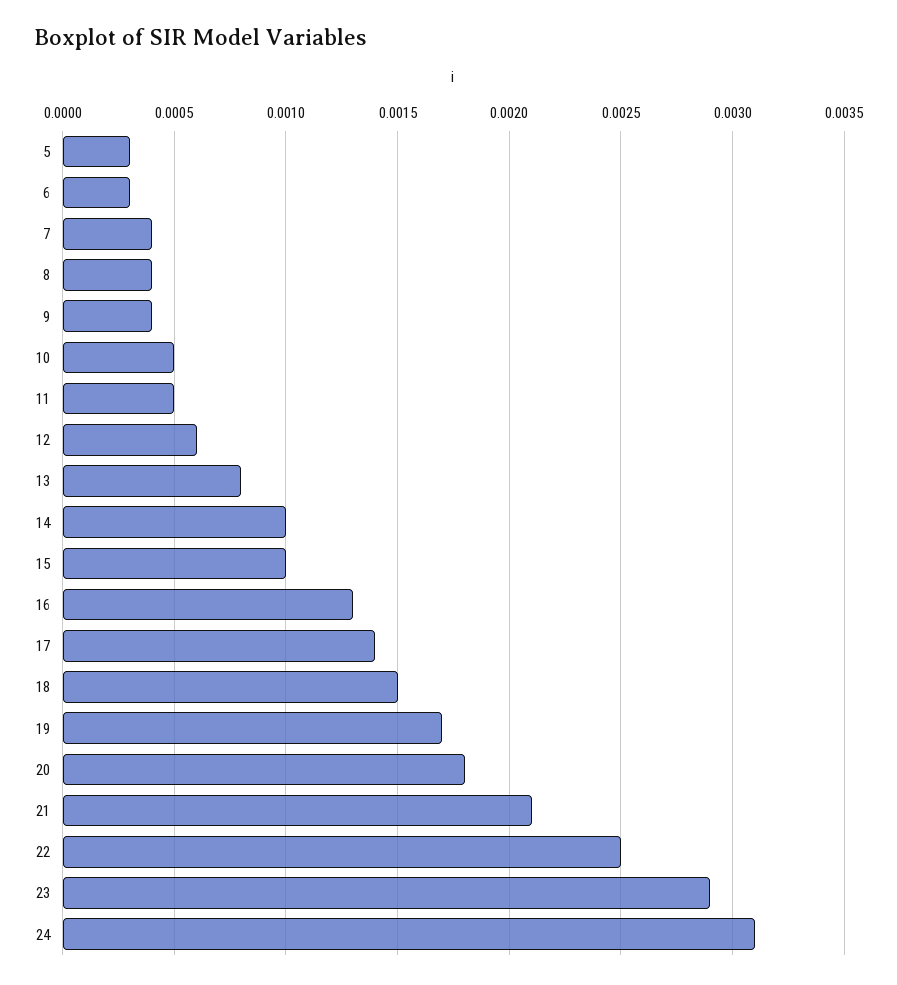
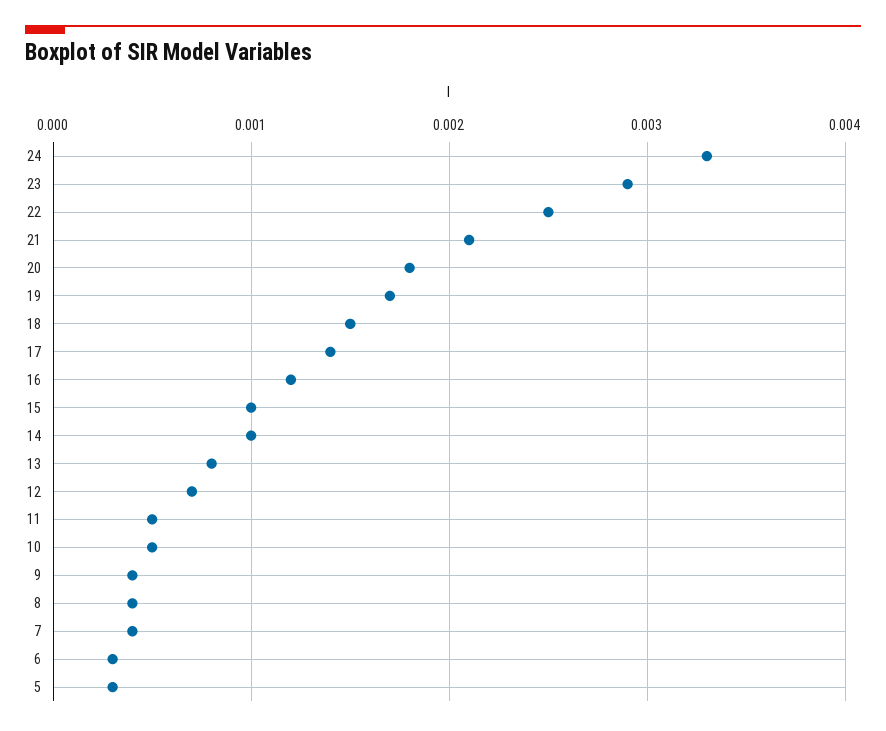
  {
    "5": 0.0003,
    "6": 0.0003,
    "7": 0.0004,
    "8": 0.0004,
    "9": 0.0004,
    "10": 0.0005,
    "11": 0.0005,
-   "12": 0.0006,
+   "12": 0.0007,
    "13": 0.0008,
    "14": 0.001,
    "15": 0.001,
-   "16": 0.0013,
+   "16": 0.0012,
    "17": 0.0014,
    "18": 0.0015,
    "19": 0.0017,
    "20": 0.0018,
    "21": 0.0021,
    "22": 0.0025,
    "23": 0.0029,
-   "24": 0.0031
+   "24": 0.0033
  }

